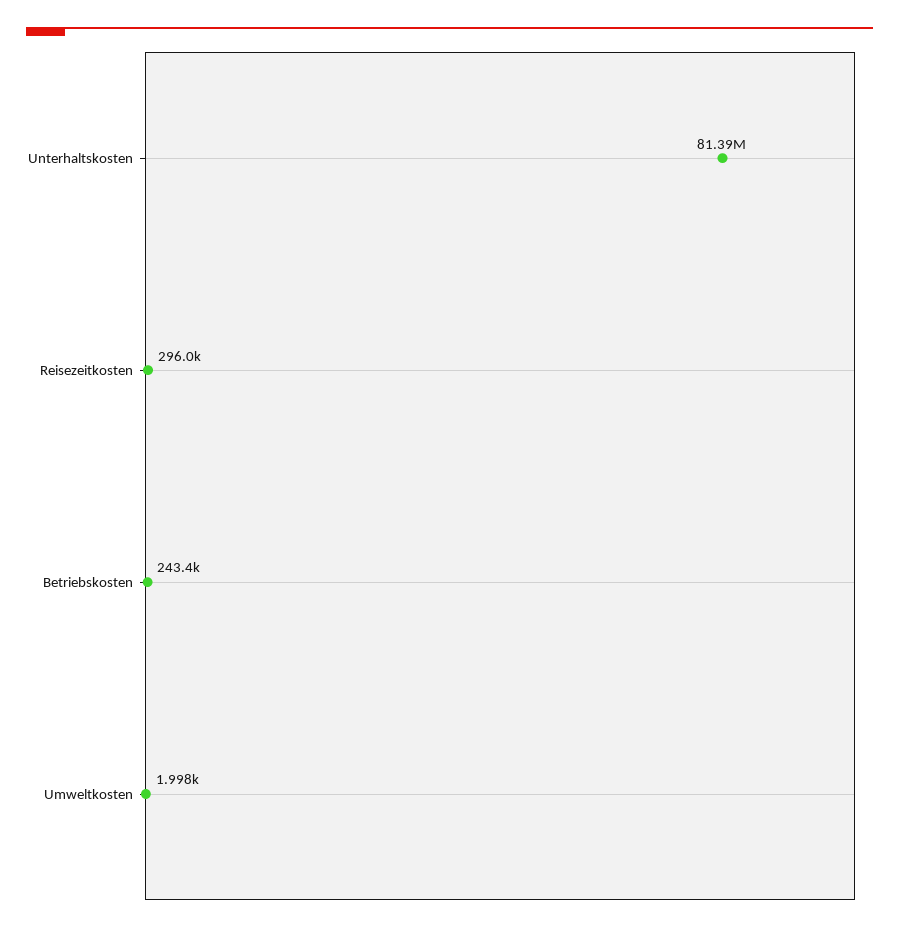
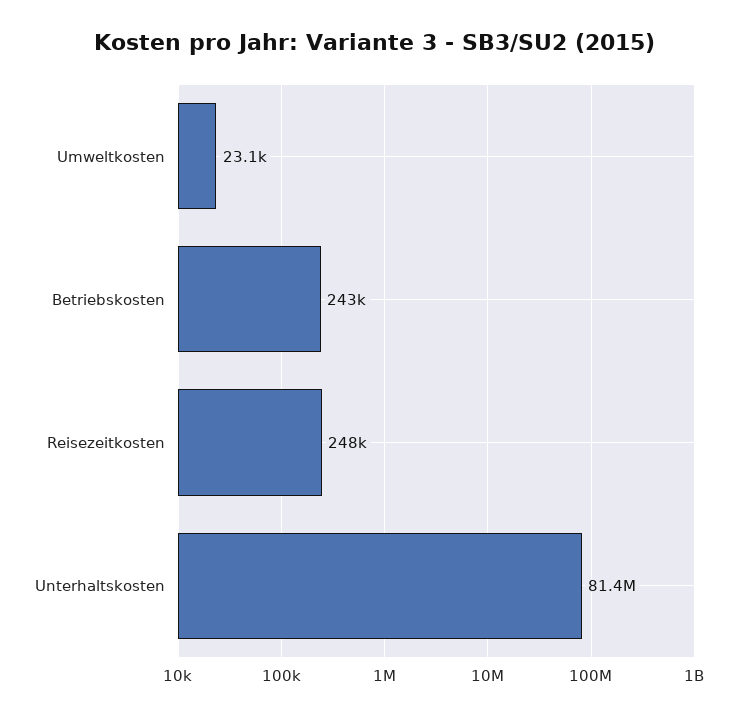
  {
    "Unterhaltskosten": 81390000,
-   "Reisezeitkosten": 296000,
+   "Reisezeitkosten": 248000,
    "Betriebskosten": 243400,
-   "Umweltkosten": 1998
+   "Umweltkosten": 23100
  }

